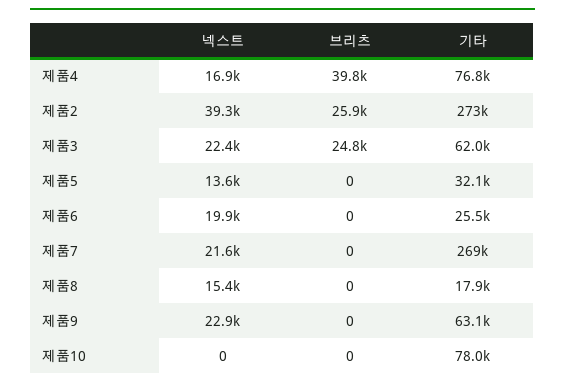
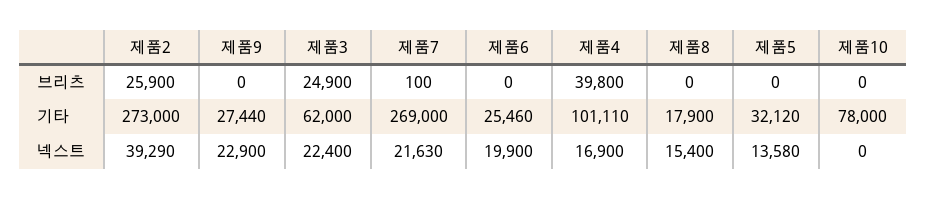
  {
    "넥스트": {
      "제품4": 16900,
      "제품2": 39290,
      "제품3": 22400,
      "제품5": 13580,
      "제품6": 19900,
      "제품7": 21630,
      "제품8": 15400,
      "제품9": 22900,
      "제품10": 0
    },
    "브리츠": {
      "제품4": 39800,
      "제품2": 25900,
-     "제품3": 24800,
+     "제품3": 24900,
      "제품5": 0,
      "제품6": 0,
-     "제품7": 0,
+     "제품7": 100,
      "제품8": 0,
      "제품9": 0,
      "제품10": 0
    },
    "기타": {
-     "제품4": 76800,
+     "제품4": 101110,
      "제품2": 273000,
      "제품3": 62000,
      "제품5": 32120,
      "제품6": 25460,
      "제품7": 269000,
      "제품8": 17900,
-     "제품9": 63100,
+     "제품9": 27440,
      "제품10": 78000
    }
  }

